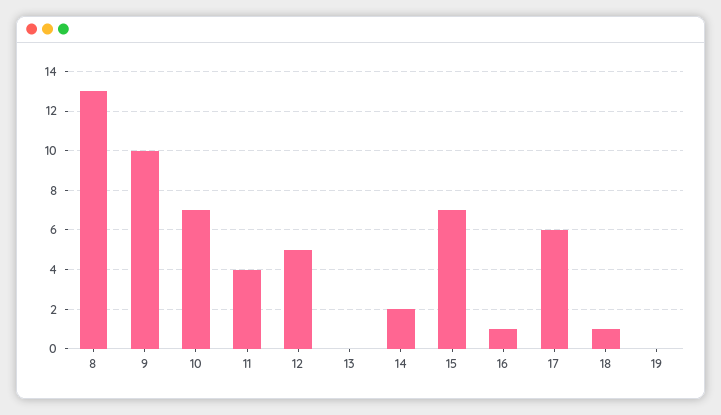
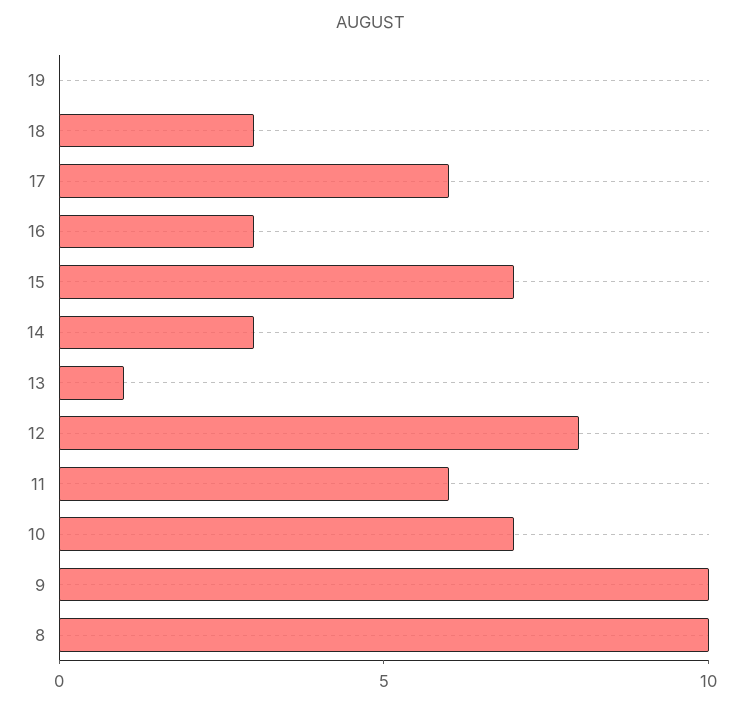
  {
-   "8": 13,
+   "8": 10,
    "9": 10,
    "10": 7,
-   "11": 4,
+   "11": 6,
-   "12": 5,
+   "12": 8,
-   "13": 0,
+   "13": 1,
-   "14": 2,
+   "14": 3,
    "15": 7,
-   "16": 1,
+   "16": 3,
    "17": 6,
-   "18": 1,
+   "18": 3,
    "19": 0
  }

